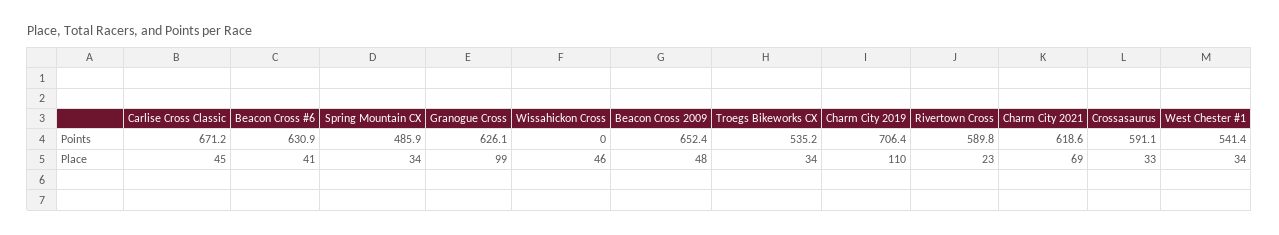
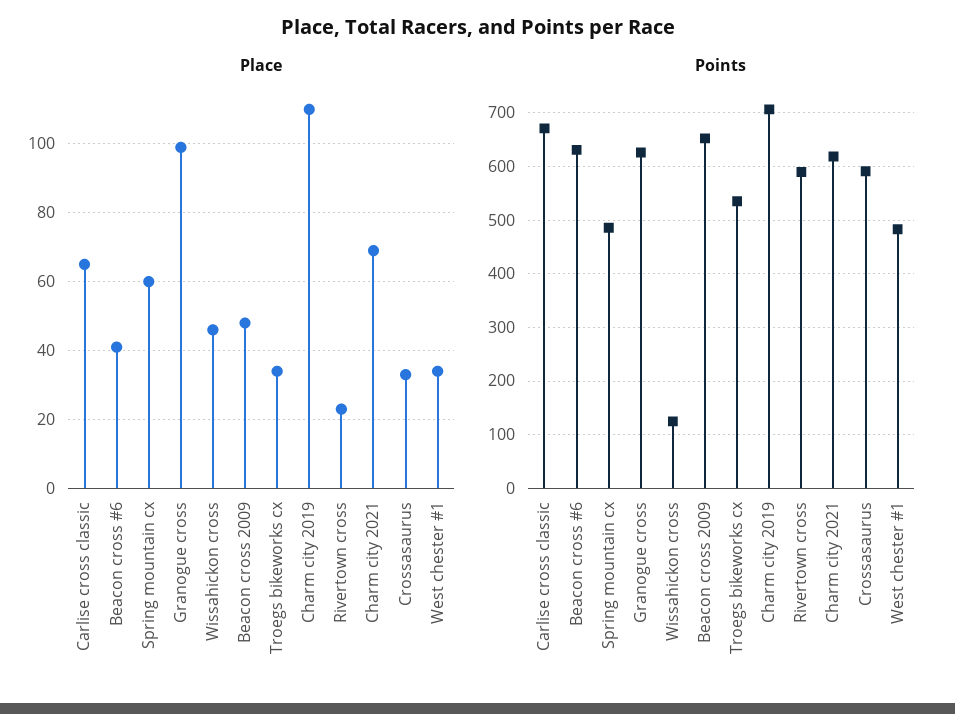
  {
    "Points": {
      "Carlise Cross Classic": 671.2,
      "Beacon Cross #6": 630.9,
      "Spring Mountain CX": 485.9,
      "Granogue Cross": 626.1,
-     "Wissahickon Cross": 0,
+     "Wissahickon Cross": 120,
      "Beacon Cross 2009": 652.4,
      "Troegs Bikeworks CX": 535.2,
      "Charm City 2019": 706.4,
      "Rivertown Cross": 589.8,
      "Charm City 2021": 618.6,
      "Crossasaurus": 591.1,
-     "West Chester #1": 541.4
+     "West Chester #1": 480
    },
    "Place": {
-     "Carlise Cross Classic": 45,
+     "Carlise Cross Classic": 65,
      "Beacon Cross #6": 41,
-     "Spring Mountain CX": 34,
+     "Spring Mountain CX": 60,
      "Granogue Cross": 99,
      "Wissahickon Cross": 46,
      "Beacon Cross 2009": 48,
      "Troegs Bikeworks CX": 34,
      "Charm City 2019": 110,
      "Rivertown Cross": 23,
      "Charm City 2021": 69,
      "Crossasaurus": 33,
      "West Chester #1": 34
    }
  }

